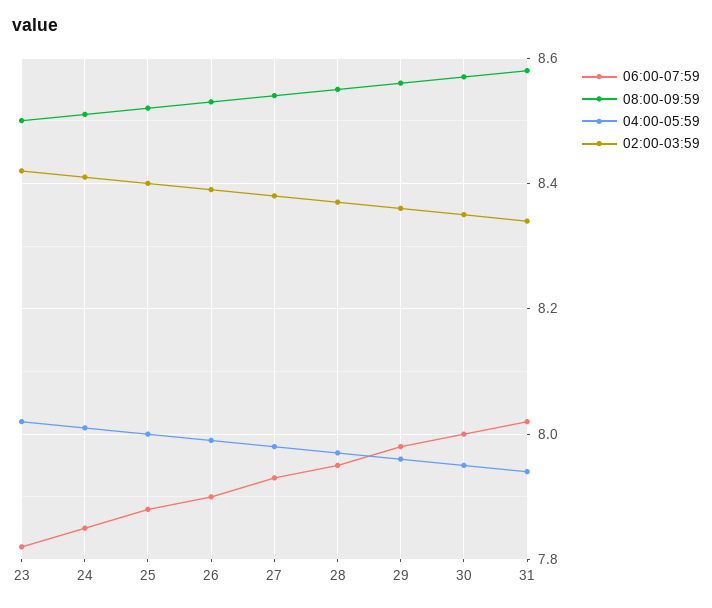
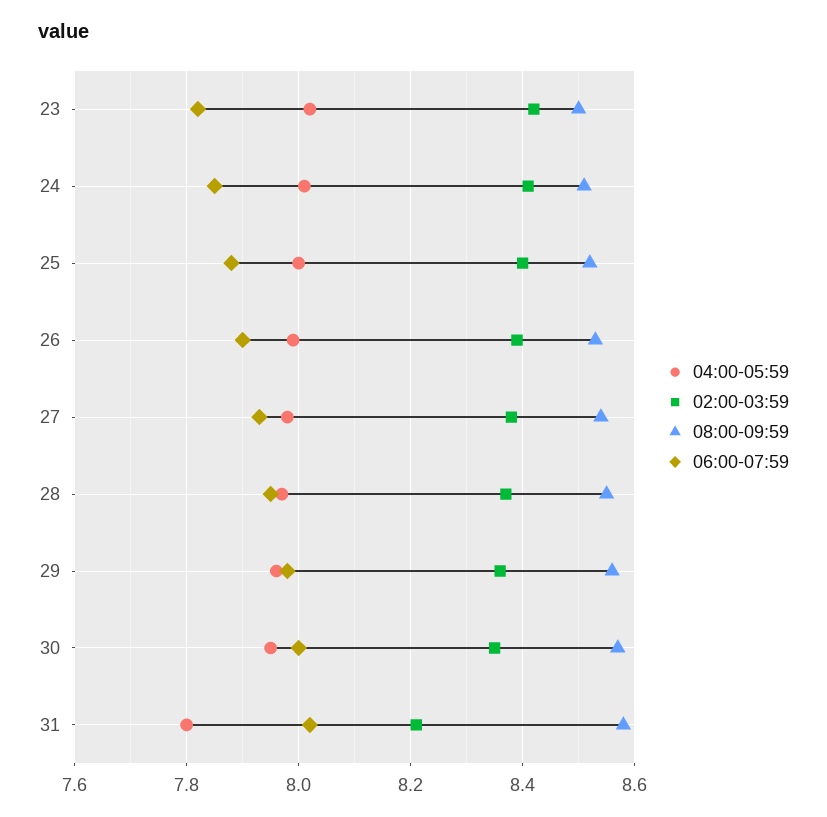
  {
    "06:00-07:59": {
      "23": 7.8,
      "24": 7.85,
      "25": 7.9,
      "26": 7.9,
      "27": 7.95,
      "28": 7.95,
      "29": 8,
      "30": 8,
      "31": 8
    },
    "08:00-09:59": {
      "23": 8.5,
      "24": 8.5,
      "25": 8.5,
      "26": 8.55,
      "27": 8.55,
      "28": 8.55,
      "29": 8.55,
      "30": 8.55,
      "31": 8.6
    },
    "04:00-05:59": {
      "23": 8,
      "24": 8,
      "25": 8,
      "26": 8,
      "27": 8,
      "28": 7.95,
      "29": 7.95,
      "30": 7.95,
-     "31": 7.95
+     "31": 7.8
    },
    "02:00-03:59": {
      "23": 8.4,
      "24": 8.4,
      "25": 8.4,
      "26": 8.4,
      "27": 8.4,
      "28": 8.35,
      "29": 8.35,
      "30": 8.35,
-     "31": 8.35
+     "31": 8.2
    }
  }

